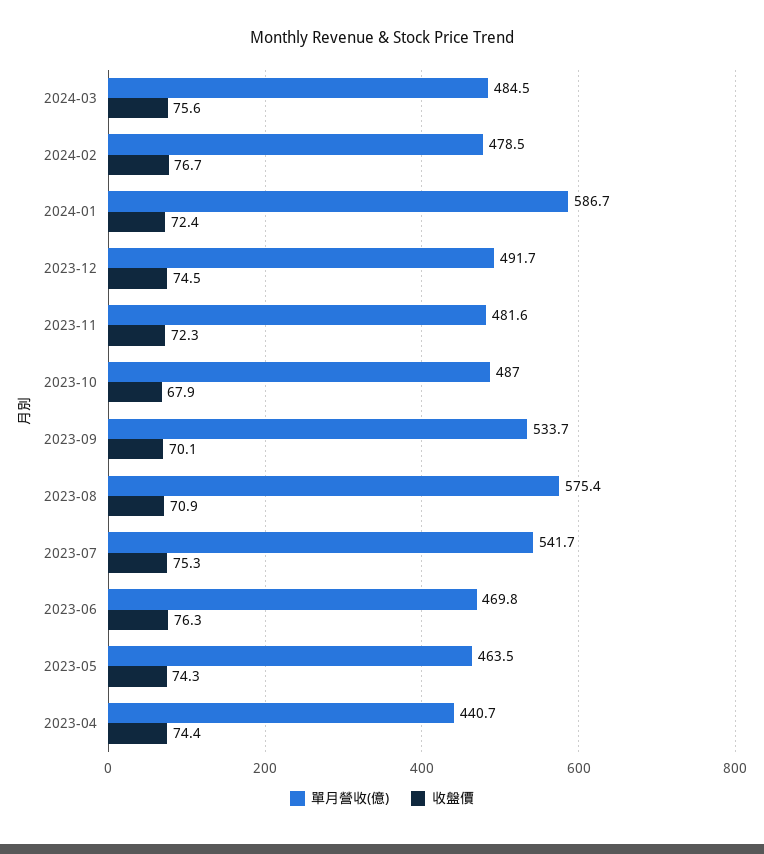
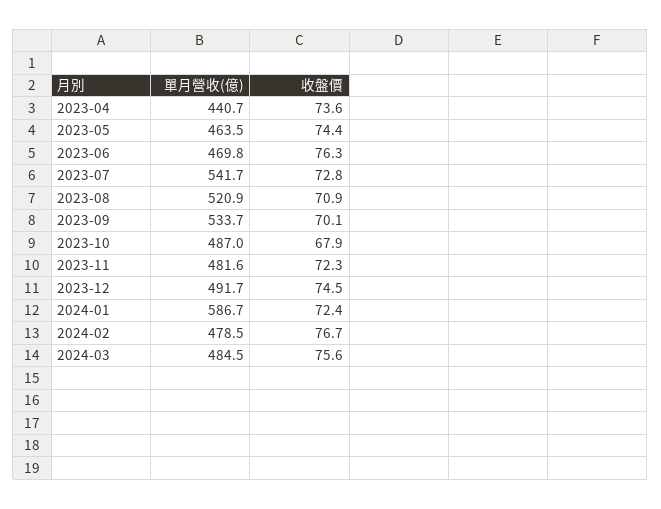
  {
    "單月營收(億)": {
      "2024-03": 484.5,
      "2024-02": 478.5,
      "2024-01": 586.7,
      "2023-12": 491.7,
      "2023-11": 481.6,
      "2023-10": 487,
      "2023-09": 533.7,
-     "2023-08": 575.4,
+     "2023-08": 520.9,
      "2023-07": 541.7,
      "2023-06": 469.8,
      "2023-05": 463.5,
      "2023-04": 440.7
    },
    "收盤價": {
      "2024-03": 75.6,
      "2024-02": 76.7,
      "2024-01": 72.4,
      "2023-12": 74.5,
      "2023-11": 72.3,
      "2023-10": 67.9,
      "2023-09": 70.1,
      "2023-08": 70.9,
-     "2023-07": 75.3,
+     "2023-07": 72.8,
      "2023-06": 76.3,
-     "2023-05": 74.3,
+     "2023-05": 74.4,
-     "2023-04": 74.4
+     "2023-04": 73.6
    }
  }

